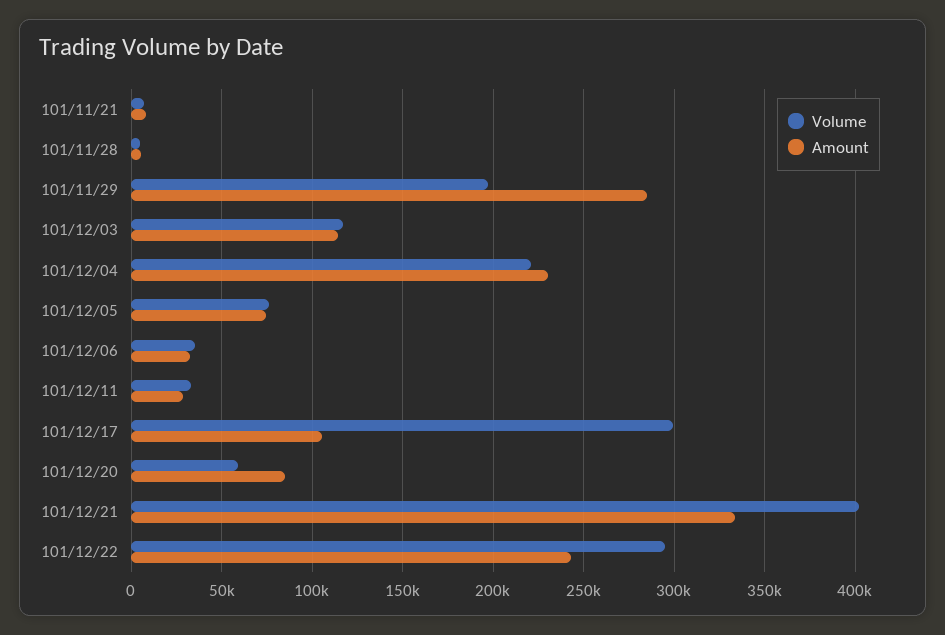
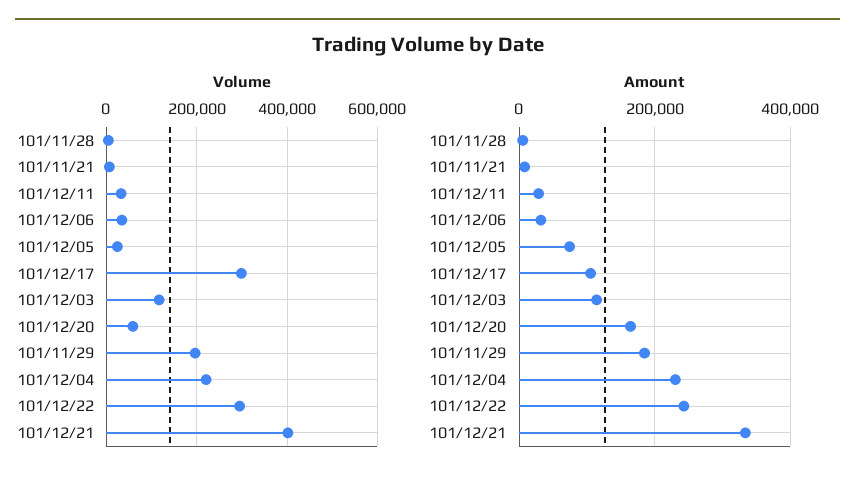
  {
    "Volume": {
      "101/11/21": 5000,
      "101/11/28": 5000,
      "101/11/29": 195000,
      "101/12/03": 115000,
      "101/12/04": 220000,
-     "101/12/05": 75000,
+     "101/12/05": 20000,
      "101/12/06": 35000,
      "101/12/11": 35000,
      "101/12/17": 300000,
      "101/12/20": 60000,
      "101/12/21": 400000,
      "101/12/22": 295000
    },
    "Amount": {
      "101/11/21": 10000,
      "101/11/28": 5000,
-     "101/11/29": 285000,
+     "101/11/29": 180000,
      "101/12/03": 115000,
      "101/12/04": 230000,
      "101/12/05": 75000,
      "101/12/06": 30000,
      "101/12/11": 30000,
      "101/12/17": 105000,
-     "101/12/20": 85000,
+     "101/12/20": 160000,
      "101/12/21": 335000,
      "101/12/22": 245000
    }
  }

